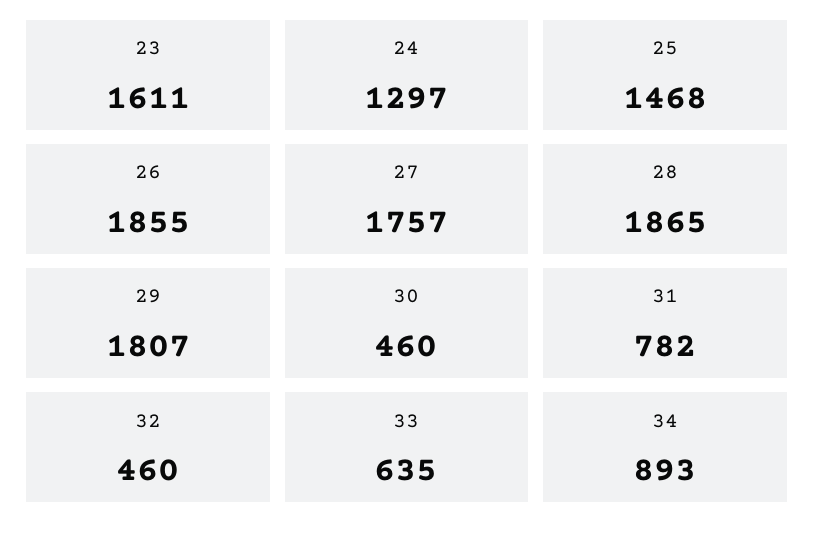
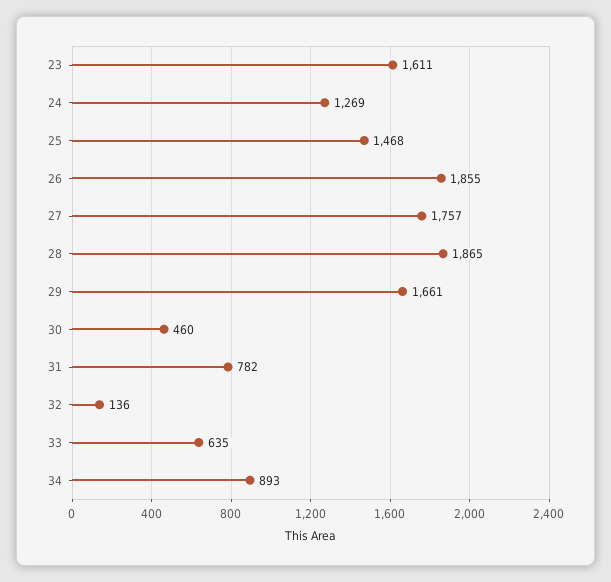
  {
    "23": 1611,
-   "24": 1297,
+   "24": 1269,
    "25": 1468,
    "26": 1855,
    "27": 1757,
    "28": 1865,
-   "29": 1807,
+   "29": 1661,
    "30": 460,
    "31": 782,
-   "32": 460,
+   "32": 136,
    "33": 635,
    "34": 893
  }

